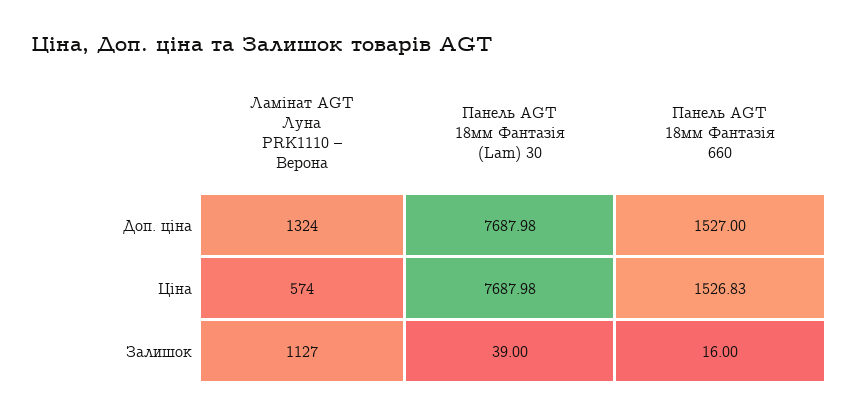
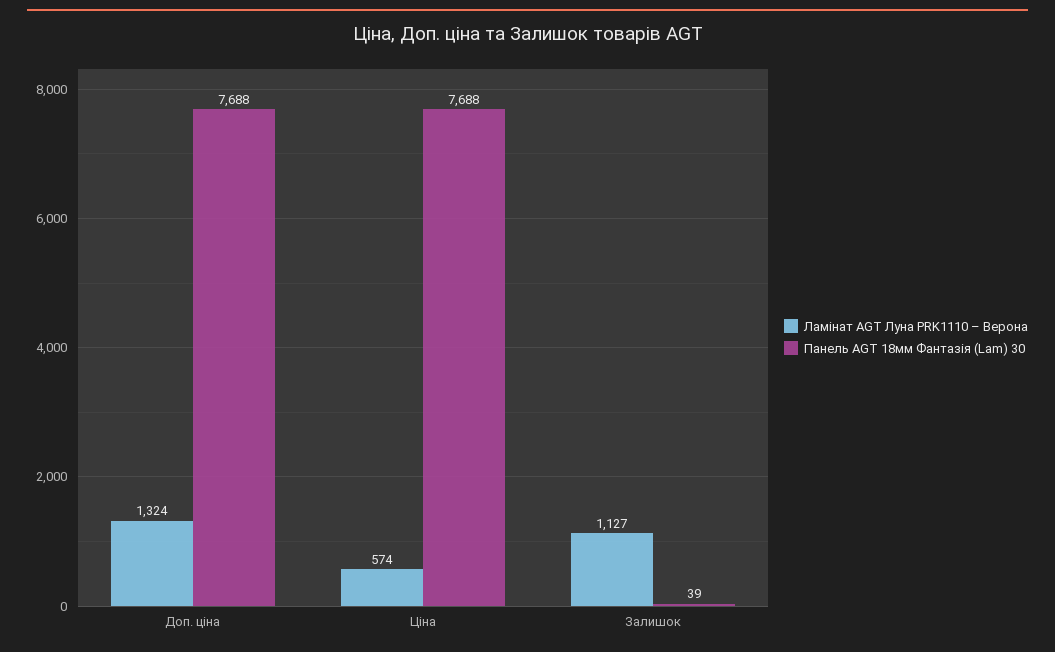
  {
    "Ламінат AGT Луна PRK1110 – Верона": {
      "Доп. ціна": 1324,
      "Ціна": 574,
      "Залишок": 1127
    },
    "Панель AGT 18мм Фантазія (Lam) 30": {
      "Доп. ціна": 7687.98,
      "Ціна": 7687.98,
      "Залишок": 39
-   },
+   }
-   "Панель AGT 18мм Фантазія 660": {
-     "Доп. ціна": 1527,
-     "Ціна": 1526.83,
-     "Залишок": 16
-   }
  }

